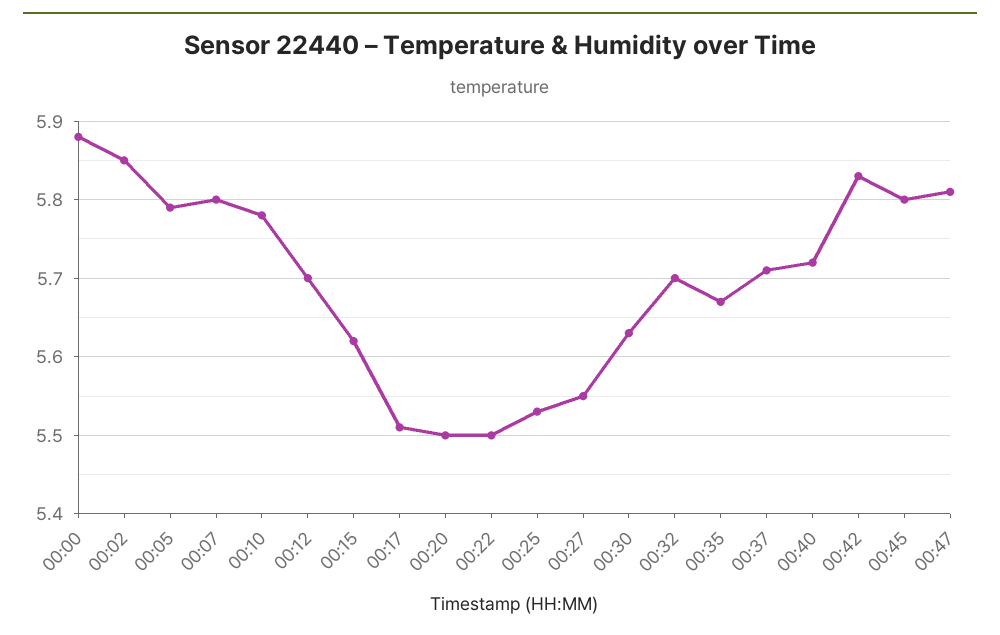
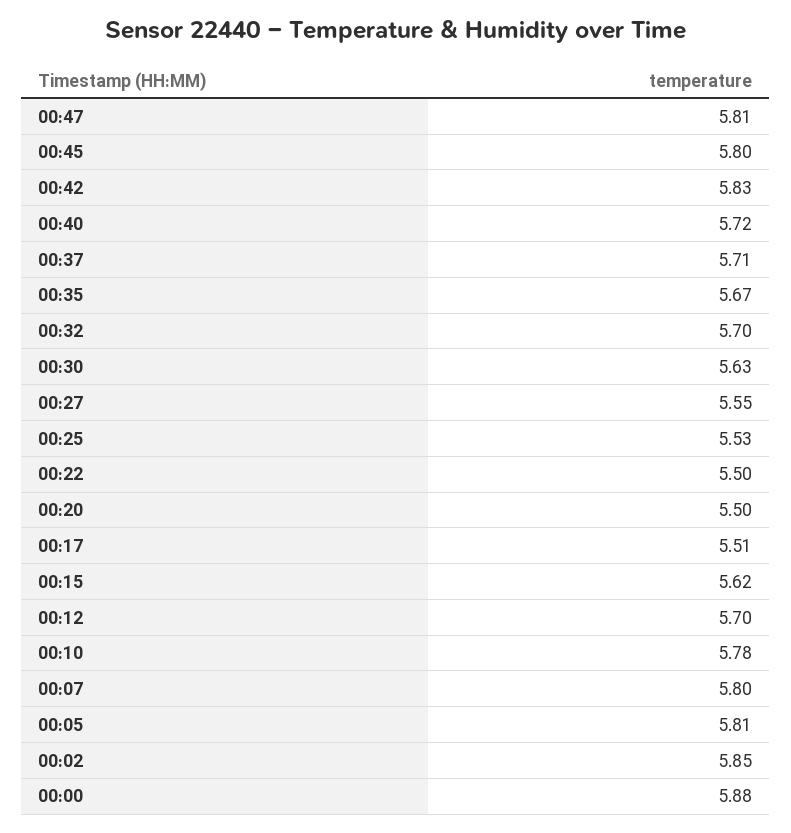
  {
    "00:00": 5.88,
    "00:02": 5.85,
-   "00:05": 5.79,
+   "00:05": 5.81,
    "00:07": 5.8,
    "00:10": 5.78,
    "00:12": 5.7,
    "00:15": 5.62,
    "00:17": 5.51,
    "00:20": 5.5,
    "00:22": 5.5,
    "00:25": 5.53,
    "00:27": 5.55,
    "00:30": 5.63,
    "00:32": 5.7,
    "00:35": 5.67,
    "00:37": 5.71,
    "00:40": 5.72,
    "00:42": 5.83,
    "00:45": 5.8,
    "00:47": 5.81
  }

